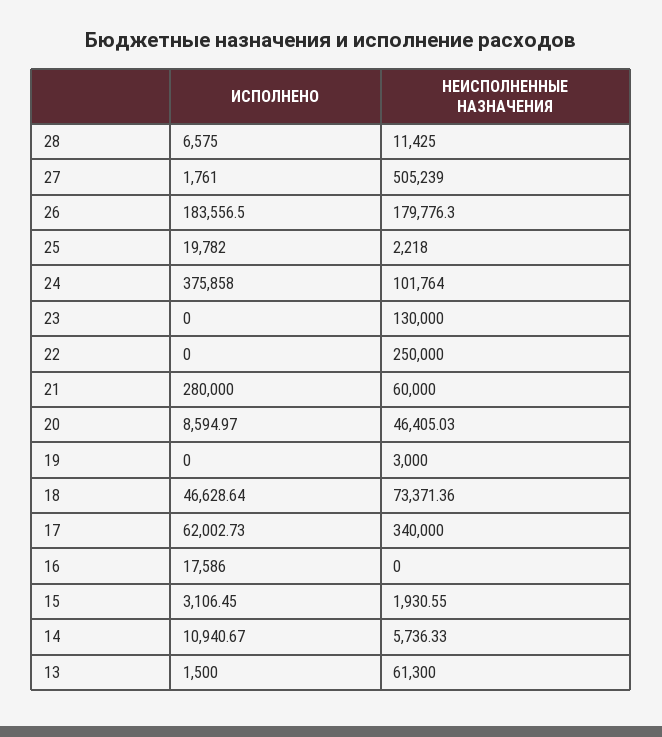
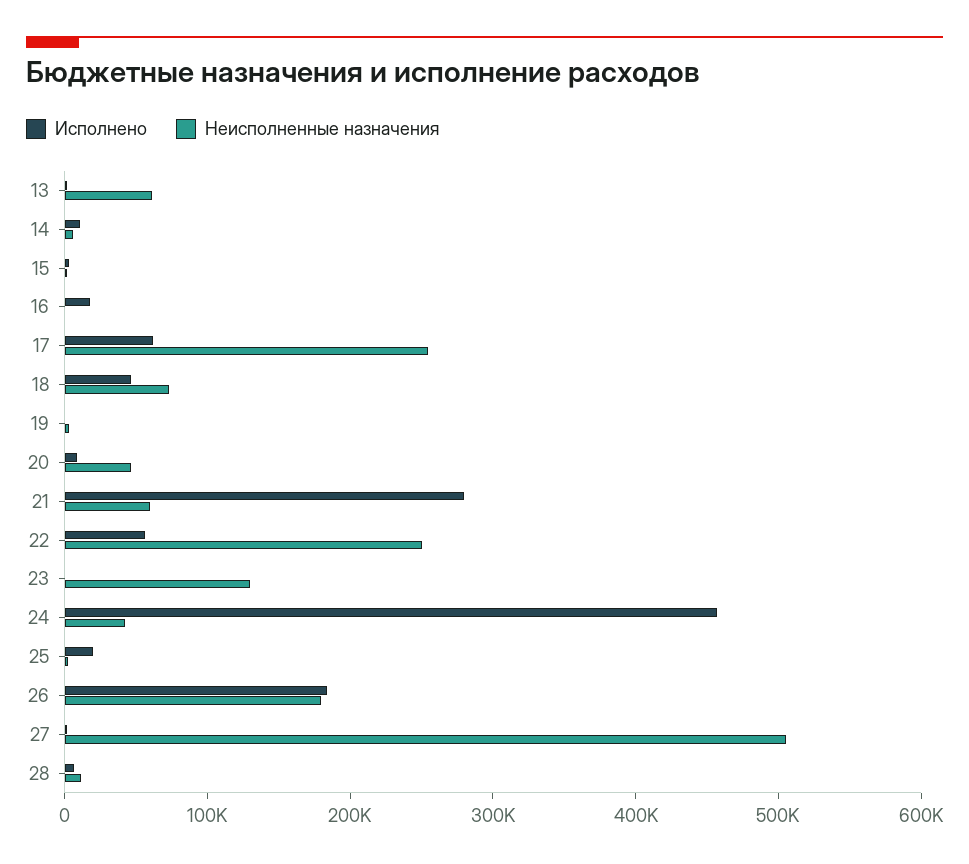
  {
    "ИСПОЛНЕНО": {
      "28": 6575,
      "27": 1761,
      "26": 183556.5,
      "25": 19782,
-     "24": 375858,
+     "24": 460000,
      "23": 0,
-     "22": 0,
+     "22": 60000,
      "21": 280000,
      "20": 8594.97,
      "19": 0,
      "18": 46628.64,
      "17": 62002.73,
      "16": 17586,
      "15": 3106.45,
      "14": 10940.67,
      "13": 1500
    },
    "НЕИСПОЛНЕННЫЕ НАЗНАЧЕНИЯ": {
      "28": 11425,
      "27": 505239,
      "26": 179776.3,
      "25": 2218,
-     "24": 101764,
+     "24": 40000,
      "23": 130000,
      "22": 250000,
      "21": 60000,
      "20": 46405.03,
      "19": 3000,
      "18": 73371.36,
-     "17": 340000,
+     "17": 260000,
      "16": 0,
      "15": 1930.55,
      "14": 5736.33,
      "13": 61300
    }
  }

